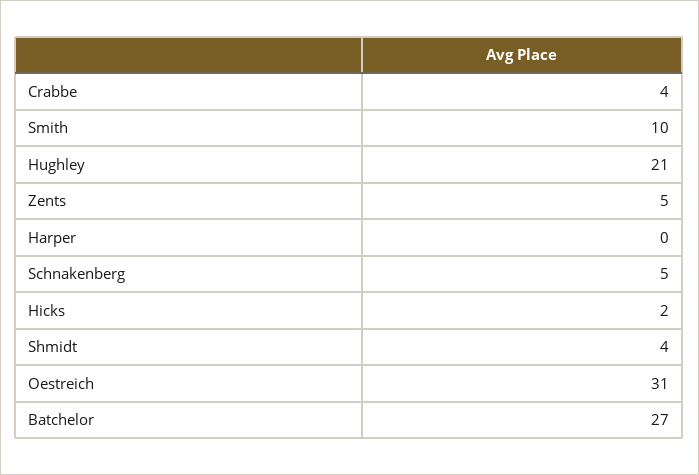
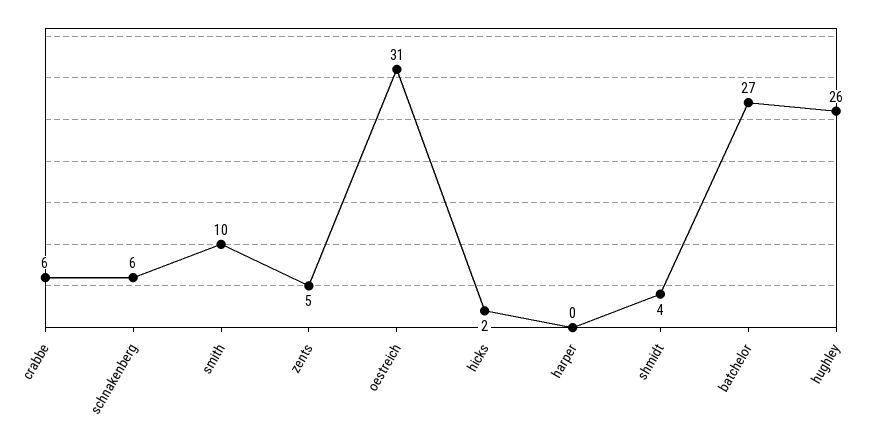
  {
-   "Crabbe": 4,
+   "Crabbe": 6,
    "Smith": 10,
-   "Hughley": 21,
+   "Hughley": 26,
    "Zents": 5,
    "Harper": 0,
-   "Schnakenberg": 5,
+   "Schnakenberg": 6,
    "Hicks": 2,
    "Shmidt": 4,
    "Oestreich": 31,
    "Batchelor": 27
  }

